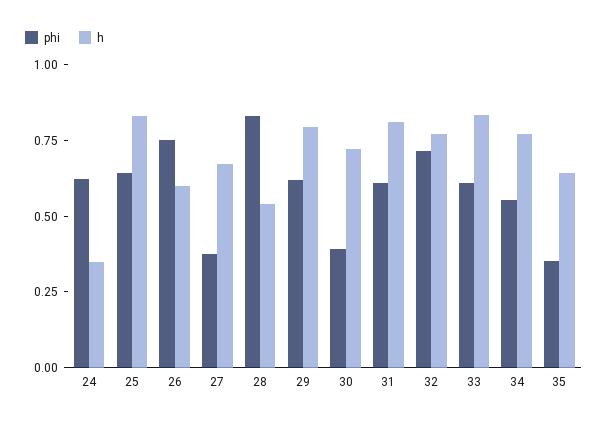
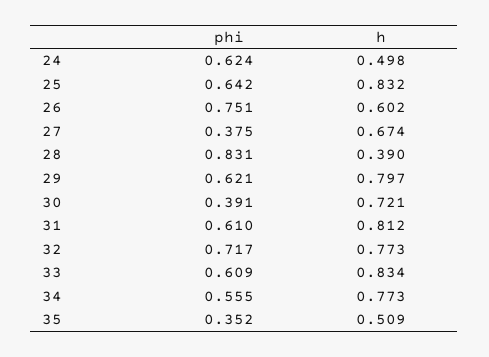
  {
    "phi": {
      "24": 0.624,
      "25": 0.642,
      "26": 0.751,
      "27": 0.375,
      "28": 0.831,
      "29": 0.621,
      "30": 0.391,
      "31": 0.61,
      "32": 0.717,
      "33": 0.609,
      "34": 0.555,
      "35": 0.352
    },
    "h": {
-     "24": 0.35,
+     "24": 0.498,
      "25": 0.832,
      "26": 0.602,
      "27": 0.674,
-     "28": 0.55,
+     "28": 0.39,
      "29": 0.797,
      "30": 0.721,
      "31": 0.812,
      "32": 0.773,
      "33": 0.834,
      "34": 0.773,
-     "35": 0.65
+     "35": 0.509
    }
  }

